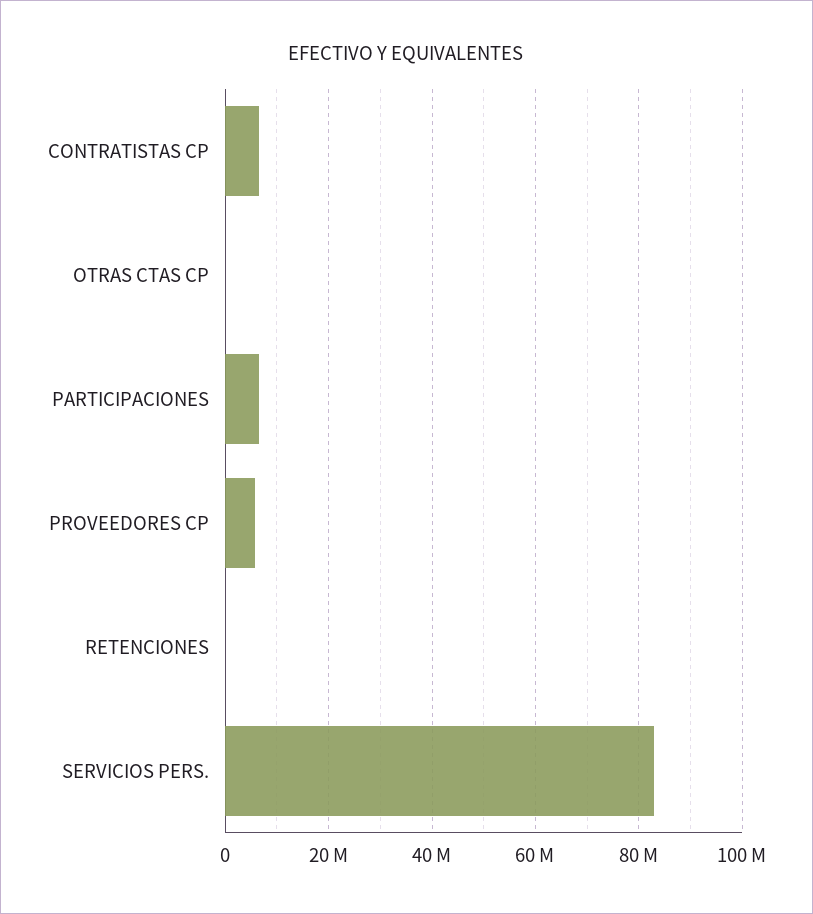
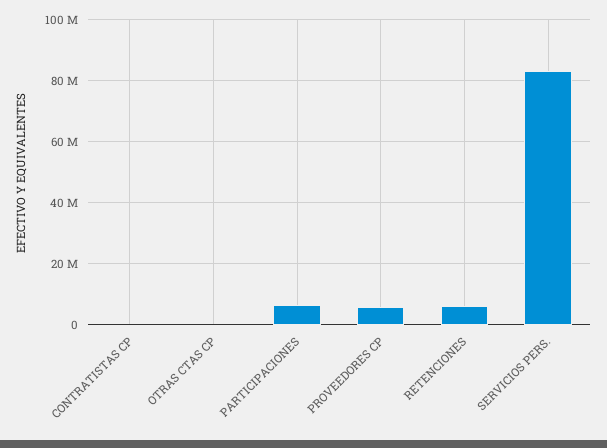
  {
-   "CONTRATISTAS CP": 6000000,
+   "CONTRATISTAS CP": 0,
    "OTRAS CTAS CP": 0,
    "PARTICIPACIONES": 6000000,
    "PROVEEDORES CP": 6000000,
-   "RETENCIONES": 0,
+   "RETENCIONES": 6000000,
    "SERVICIOS PERS.": 82000000
  }

